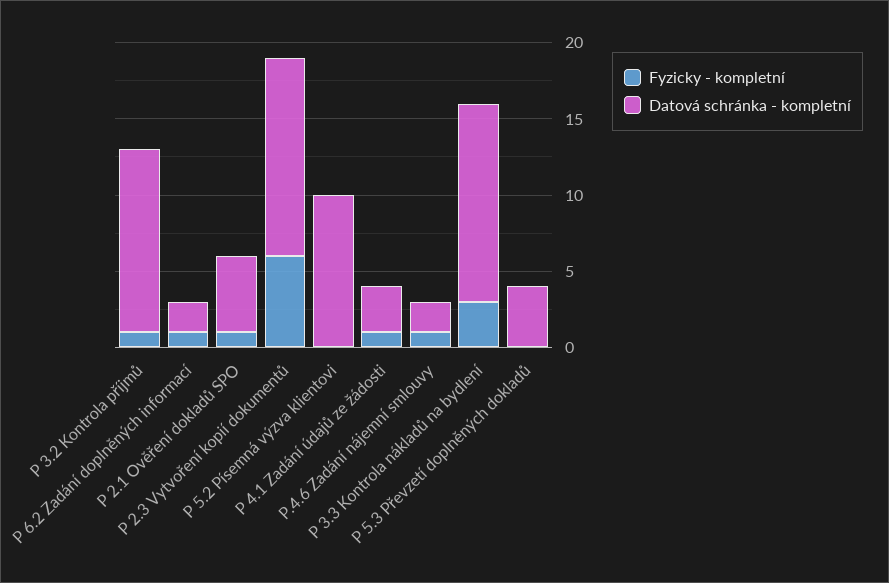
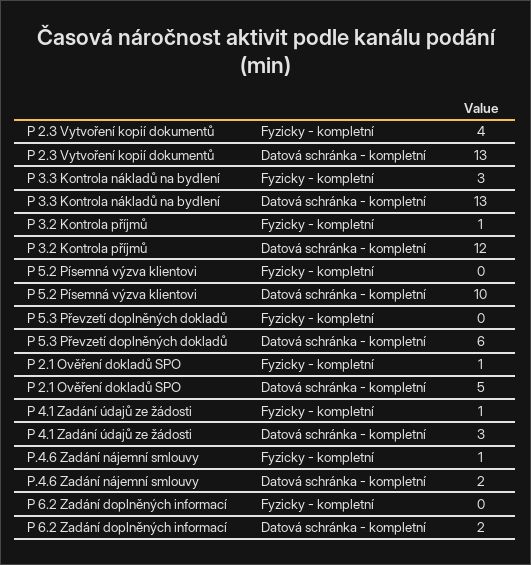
  {
    "Fyzicky - kompletní": {
      "P 3.2 Kontrola příjmů": 1,
-     "P 6.2 Zadání doplněných informací": 1,
+     "P 6.2 Zadání doplněných informací": 0,
      "P 2.1 Ověření dokladů SPO": 1,
-     "P 2.3 Vytvoření kopií dokumentů": 6,
+     "P 2.3 Vytvoření kopií dokumentů": 4,
      "P 5.2 Písemná výzva klientovi": 0,
      "P 4.1 Zadání údajů ze žádosti": 1,
      "P.4.6 Zadání nájemní smlouvy": 1,
      "P 3.3 Kontrola nákladů na bydlení": 3,
      "P 5.3 Převzetí doplněných dokladů": 0
    },
    "Datová schránka - kompletní": {
      "P 3.2 Kontrola příjmů": 12,
      "P 6.2 Zadání doplněných informací": 2,
      "P 2.1 Ověření dokladů SPO": 5,
      "P 2.3 Vytvoření kopií dokumentů": 13,
      "P 5.2 Písemná výzva klientovi": 10,
      "P 4.1 Zadání údajů ze žádosti": 3,
      "P.4.6 Zadání nájemní smlouvy": 2,
      "P 3.3 Kontrola nákladů na bydlení": 13,
-     "P 5.3 Převzetí doplněných dokladů": 4
+     "P 5.3 Převzetí doplněných dokladů": 6
    }
  }

